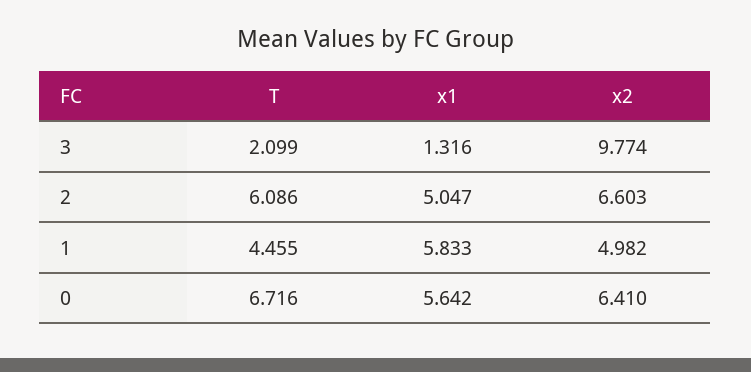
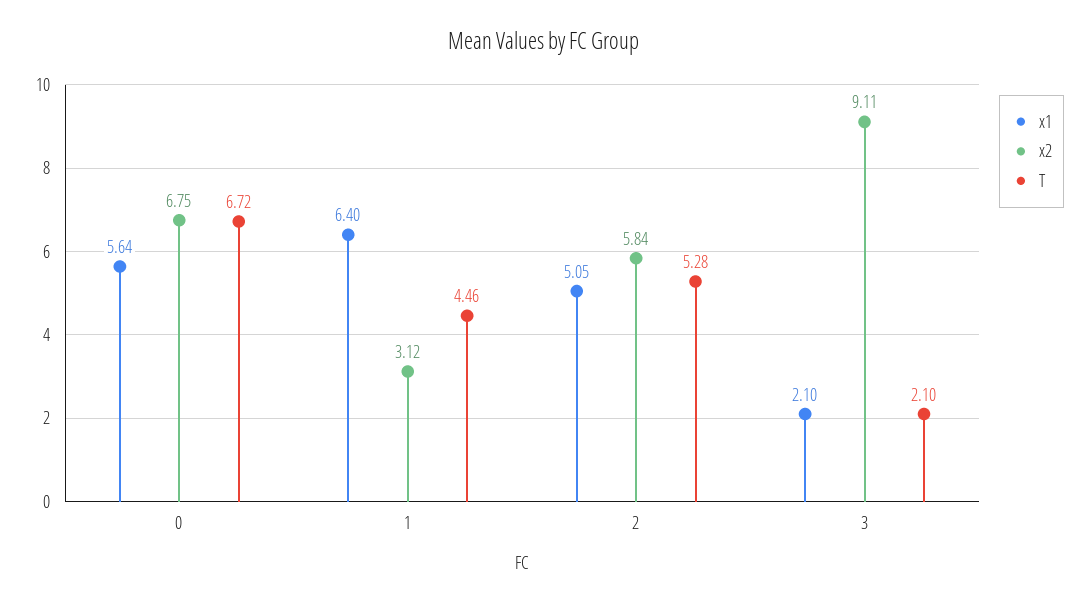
  {
    "T": {
      "3": 2.099,
-     "2": 6.086,
+     "2": 5.28,
      "1": 4.455,
      "0": 6.716
    },
    "x1": {
-     "3": 1.316,
+     "3": 2.1,
      "2": 5.047,
-     "1": 5.833,
+     "1": 6.4,
      "0": 5.642
    },
    "x2": {
-     "3": 9.774,
+     "3": 9.11,
-     "2": 6.603,
+     "2": 5.84,
-     "1": 4.982,
+     "1": 3.12,
-     "0": 6.41
+     "0": 6.75
    }
  }

